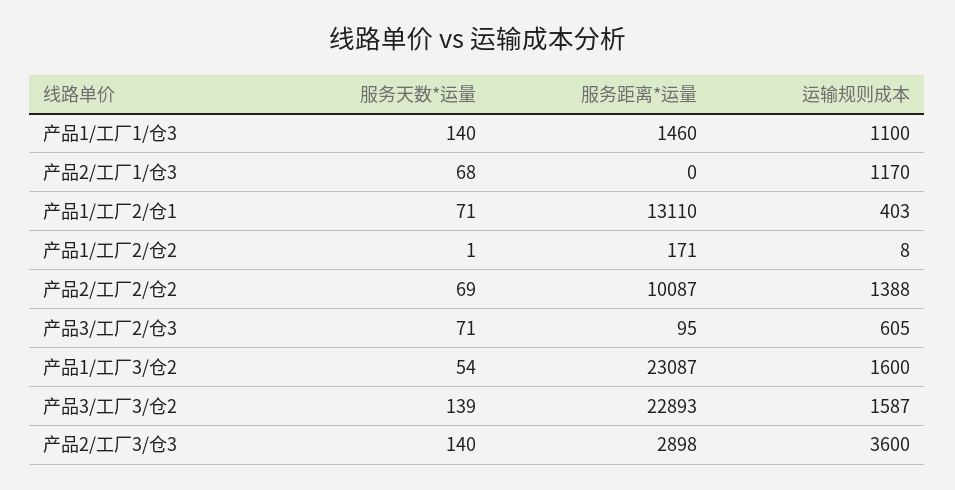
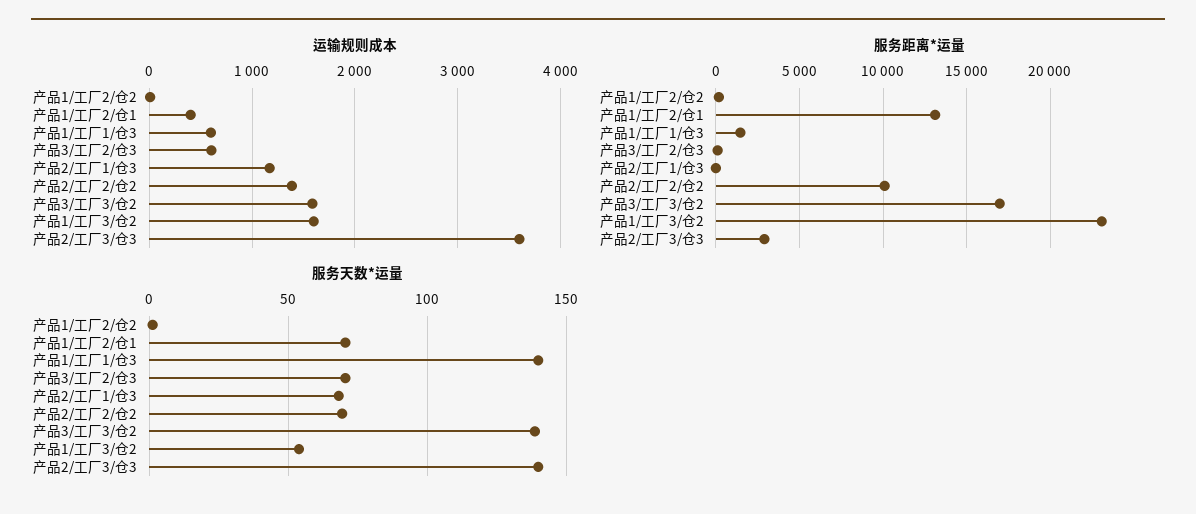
  {
    "服务天数*运量": {
      "产品1/工厂1/仓3": 140,
      "产品2/工厂1/仓3": 68,
      "产品1/工厂2/仓1": 71,
      "产品1/工厂2/仓2": 1,
      "产品2/工厂2/仓2": 69,
      "产品3/工厂2/仓3": 71,
      "产品1/工厂3/仓2": 54,
      "产品3/工厂3/仓2": 139,
      "产品2/工厂3/仓3": 140
    },
    "服务距离*运量": {
      "产品1/工厂1/仓3": 1460,
      "产品2/工厂1/仓3": 0,
      "产品1/工厂2/仓1": 13110,
      "产品1/工厂2/仓2": 171,
      "产品2/工厂2/仓2": 10087,
      "产品3/工厂2/仓3": 95,
      "产品1/工厂3/仓2": 23087,
-     "产品3/工厂3/仓2": 22893,
+     "产品3/工厂3/仓2": 17000,
      "产品2/工厂3/仓3": 2898
    },
    "运输规则成本": {
-     "产品1/工厂1/仓3": 1100,
+     "产品1/工厂1/仓3": 600,
      "产品2/工厂1/仓3": 1170,
      "产品1/工厂2/仓1": 403,
      "产品1/工厂2/仓2": 8,
      "产品2/工厂2/仓2": 1388,
      "产品3/工厂2/仓3": 605,
      "产品1/工厂3/仓2": 1600,
      "产品3/工厂3/仓2": 1587,
      "产品2/工厂3/仓3": 3600
    }
  }

